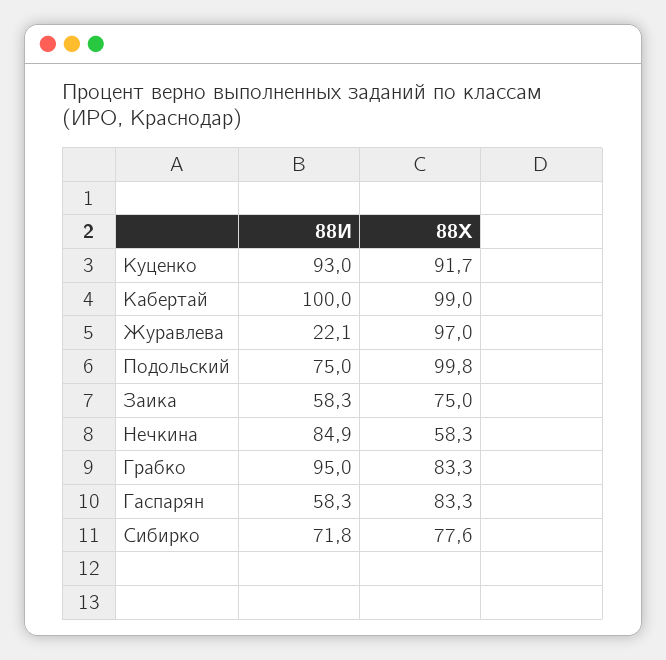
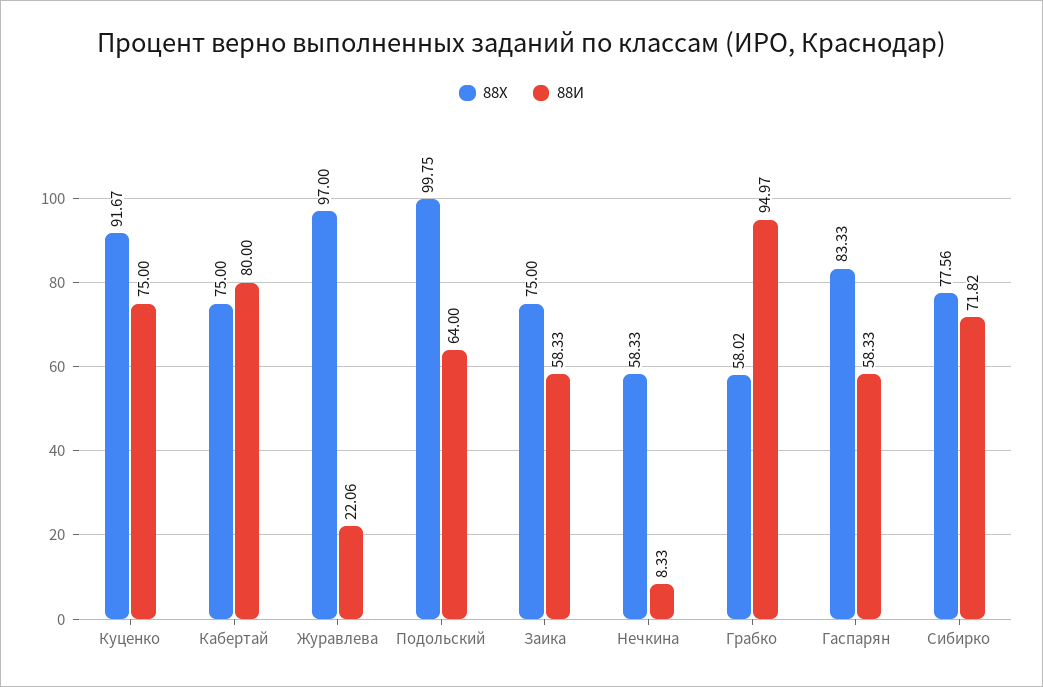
  {
    "88И": {
-     "Куценко": 93,
+     "Куценко": 75,
-     "Кабертай": 100,
+     "Кабертай": 80,
      "Журавлева": 22.06,
-     "Подольский": 75,
+     "Подольский": 64,
      "Заика": 58.33,
-     "Нечкина": 84.9,
+     "Нечкина": 8.33,
      "Грабко": 94.97,
      "Гаспарян": 58.33,
      "Сибирко": 71.82
    },
    "88Х": {
      "Куценко": 91.67,
-     "Кабертай": 99,
+     "Кабертай": 75,
      "Журавлева": 97,
      "Подольский": 99.75,
      "Заика": 75,
      "Нечкина": 58.33,
-     "Грабко": 83.3,
+     "Грабко": 58.02,
      "Гаспарян": 83.33,
      "Сибирко": 77.56
    }
  }

